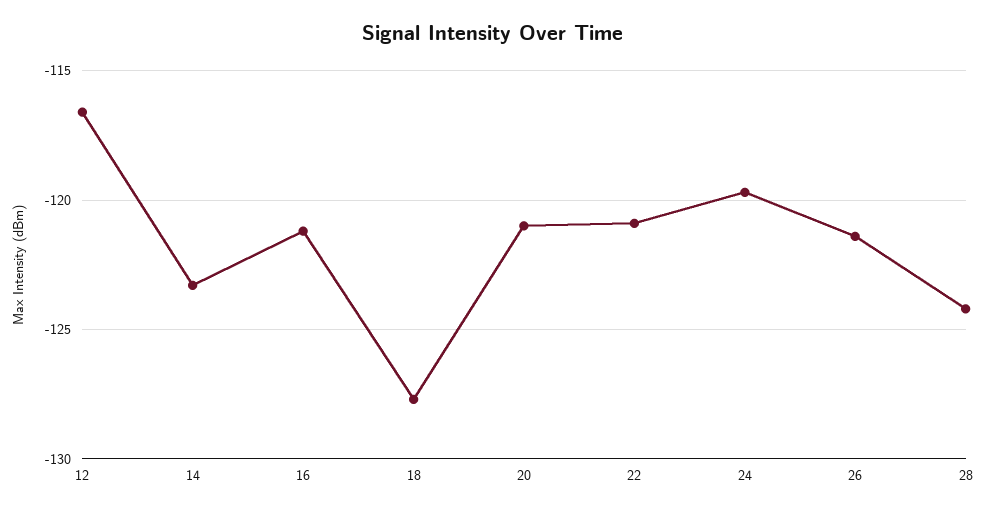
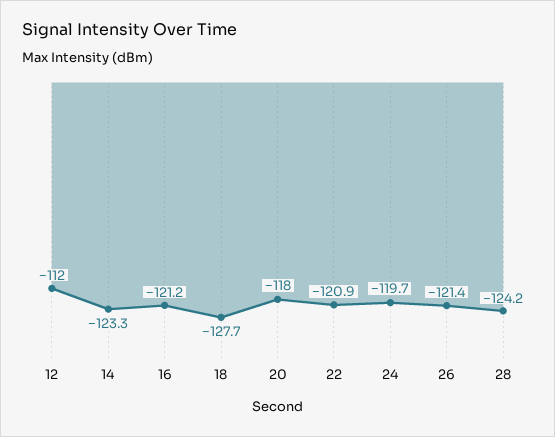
  {
-   "12": -116.5,
+   "12": -112,
    "14": -123.3,
    "16": -121.2,
    "18": -127.7,
-   "20": -121,
+   "20": -118,
    "22": -120.9,
    "24": -119.7,
    "26": -121.4,
    "28": -124.2
  }

